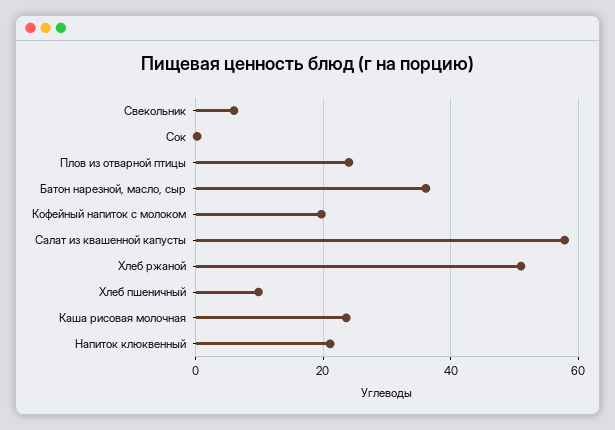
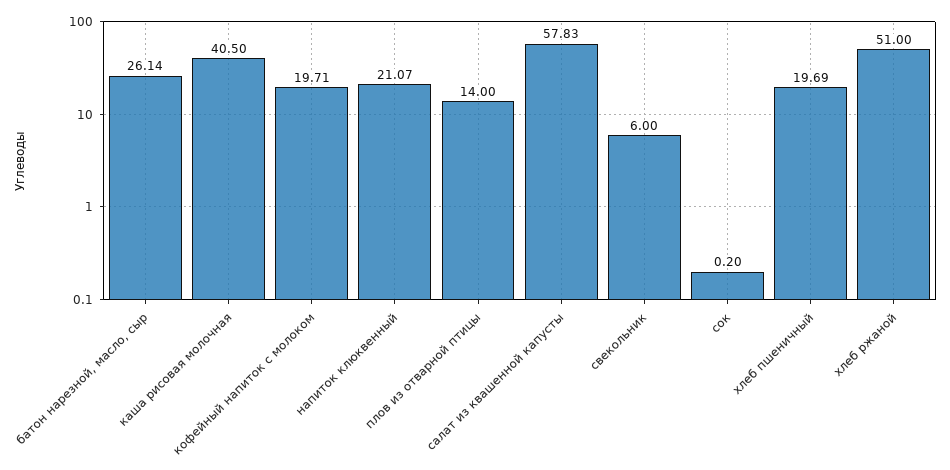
  {
    "Свекольник": 6,
    "Сок": 0.2,
-   "Плов из отварной птицы": 24,
+   "Плов из отварной птицы": 14,
-   "Батон нарезной, масло, сыр": 36,
+   "Батон нарезной, масло, сыр": 26.14,
    "Кофейный напиток с молоком": 19.71,
    "Салат из квашенной капусты": 57.83,
    "Хлеб ржаной": 51,
-   "Хлеб пшеничный": 10,
+   "Хлеб пшеничный": 19.69,
-   "Каша рисовая молочная": 24,
+   "Каша рисовая молочная": 40.5,
    "Напиток клюквенный": 21.07
  }

